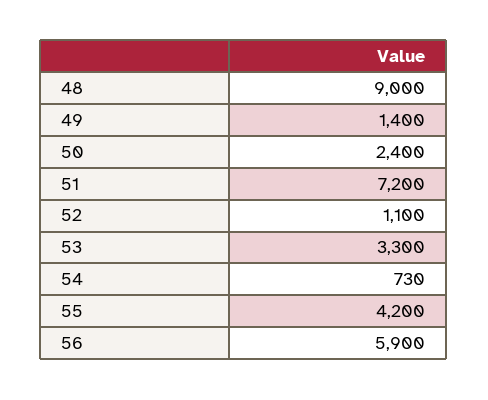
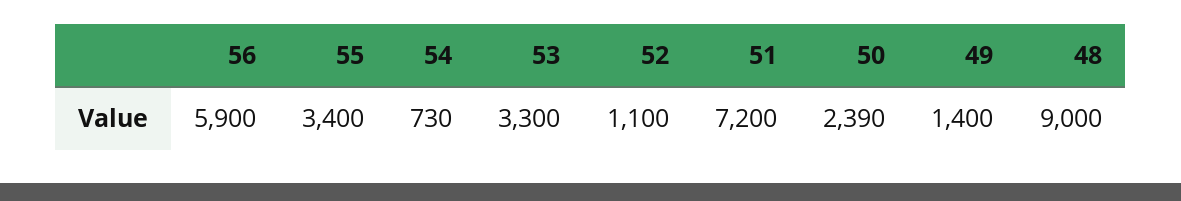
  {
    "48": 9000,
    "49": 1400,
-   "50": 2400,
+   "50": 2390,
    "51": 7200,
    "52": 1100,
    "53": 3300,
    "54": 730,
-   "55": 4200,
+   "55": 3400,
    "56": 5900
  }

